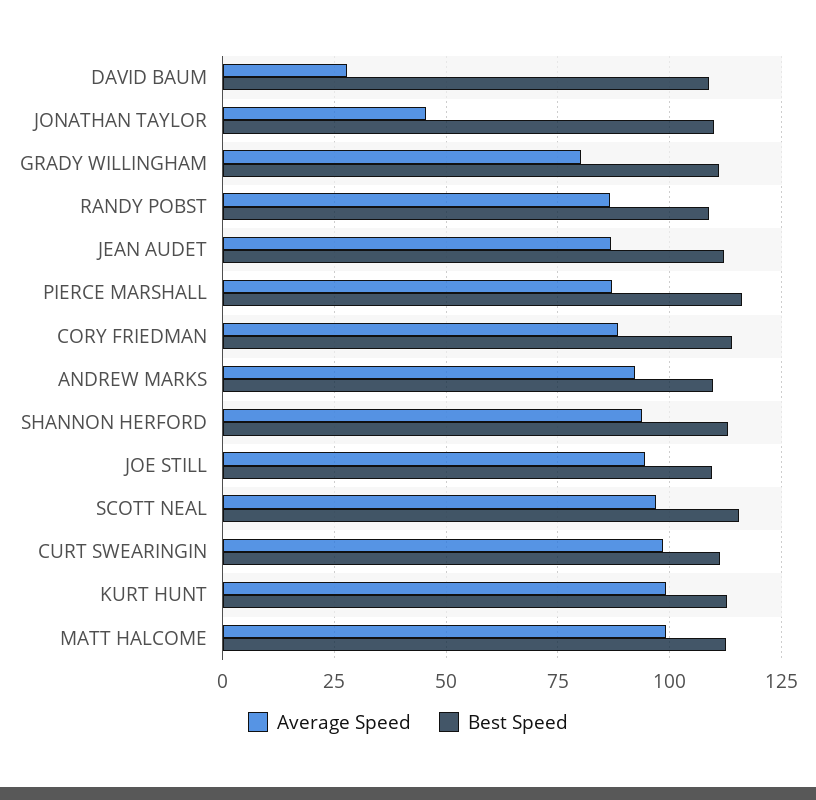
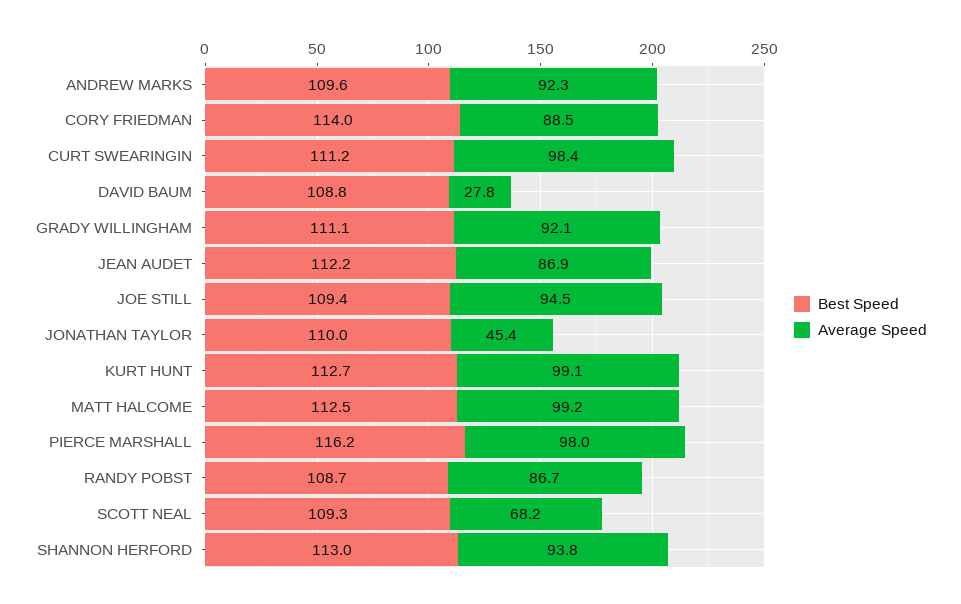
  {
    "Average Speed": {
      "DAVID BAUM": 27.8,
      "JONATHAN TAYLOR": 45.4,
-     "GRADY WILLINGHAM": 80,
+     "GRADY WILLINGHAM": 92.1,
      "RANDY POBST": 86.7,
      "JEAN AUDET": 86.9,
-     "PIERCE MARSHALL": 87.5,
+     "PIERCE MARSHALL": 98,
      "CORY FRIEDMAN": 88.5,
      "ANDREW MARKS": 92.3,
      "SHANNON HERFORD": 93.8,
      "JOE STILL": 94.5,
-     "SCOTT NEAL": 97.5,
+     "SCOTT NEAL": 68.2,
      "CURT SWEARINGIN": 98.4,
      "KURT HUNT": 99.1,
      "MATT HALCOME": 99.2
    },
    "Best Speed": {
      "DAVID BAUM": 108.8,
      "JONATHAN TAYLOR": 110,
      "GRADY WILLINGHAM": 111.1,
      "RANDY POBST": 108.7,
      "JEAN AUDET": 112.2,
      "PIERCE MARSHALL": 116.2,
      "CORY FRIEDMAN": 114,
      "ANDREW MARKS": 109.6,
      "SHANNON HERFORD": 113,
      "JOE STILL": 109.4,
-     "SCOTT NEAL": 115,
+     "SCOTT NEAL": 109.3,
      "CURT SWEARINGIN": 111.2,
      "KURT HUNT": 112.7,
      "MATT HALCOME": 112.5
    }
  }

